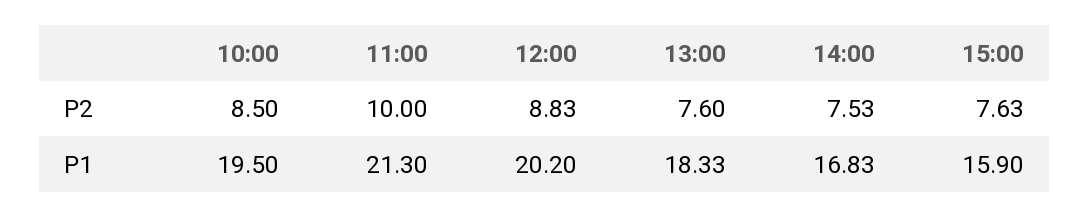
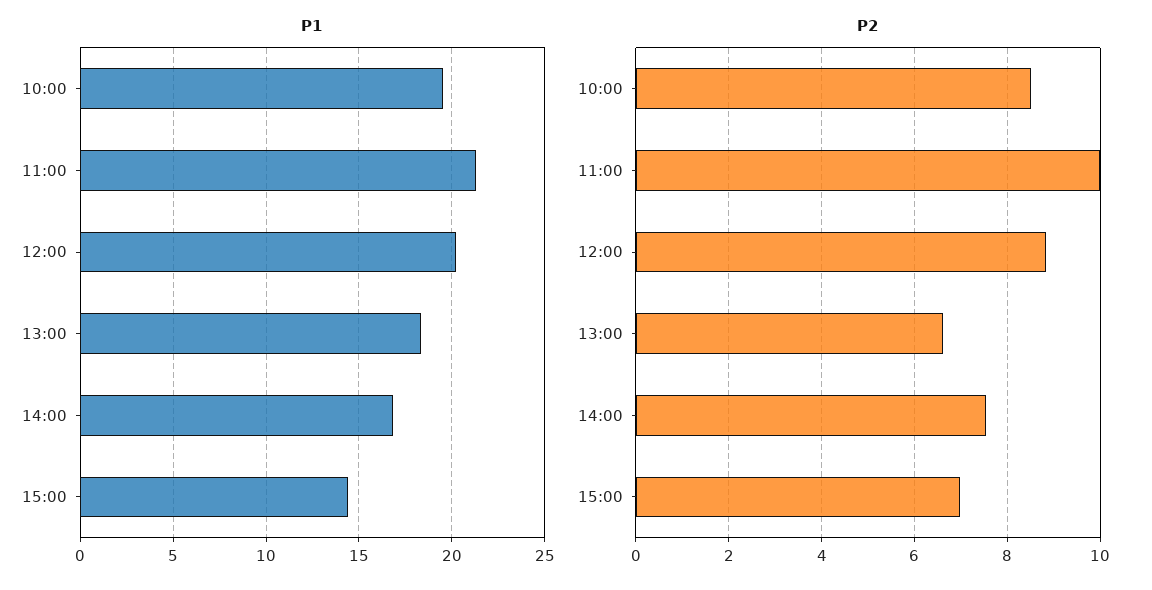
  {
    "P2": {
      "10:00": 8.5,
      "11:00": 10,
      "12:00": 8.83,
-     "13:00": 7.6,
+     "13:00": 6.6,
      "14:00": 7.53,
-     "15:00": 7.63
+     "15:00": 7
    },
    "P1": {
      "10:00": 19.5,
      "11:00": 21.3,
      "12:00": 20.2,
      "13:00": 18.33,
      "14:00": 16.83,
-     "15:00": 15.9
+     "15:00": 14.5
    }
  }

